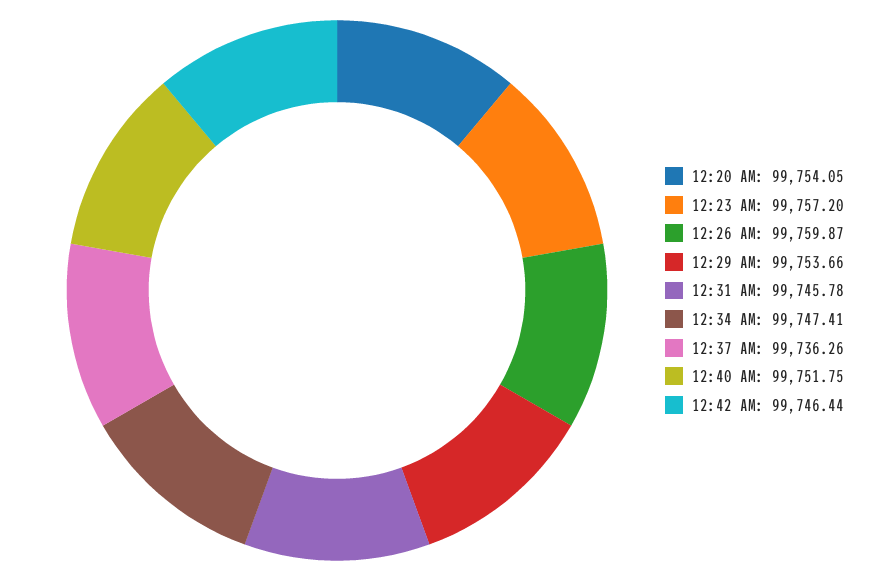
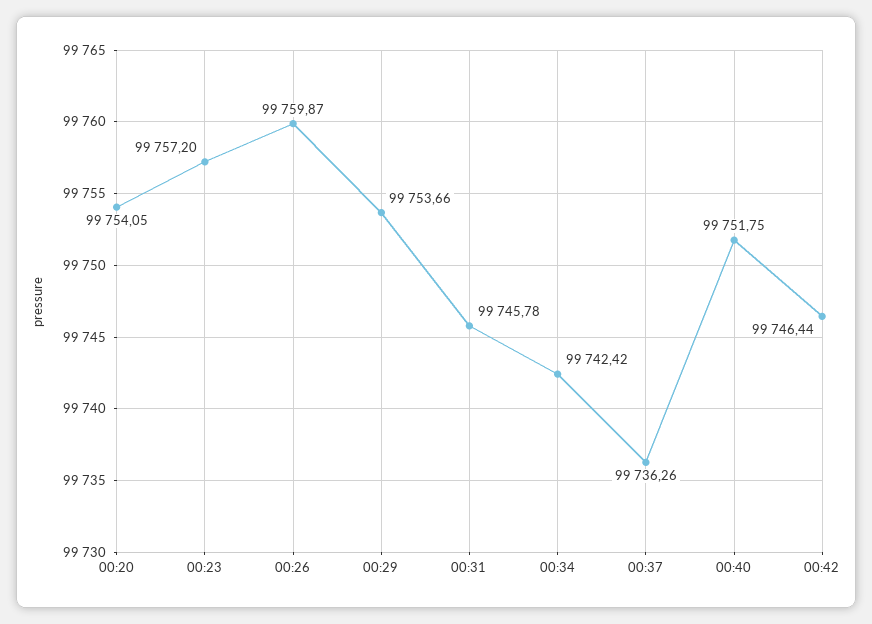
  {
    "12:20 AM": 99754.05,
    "12:23 AM": 99757.2,
    "12:26 AM": 99759.87,
    "12:29 AM": 99753.66,
    "12:31 AM": 99745.78,
-   "12:34 AM": 99747.41,
+   "12:34 AM": 99742.42,
    "12:37 AM": 99736.26,
    "12:40 AM": 99751.75,
    "12:42 AM": 99746.44
  }

